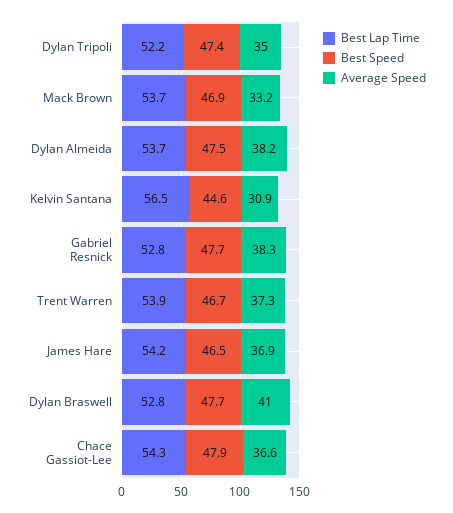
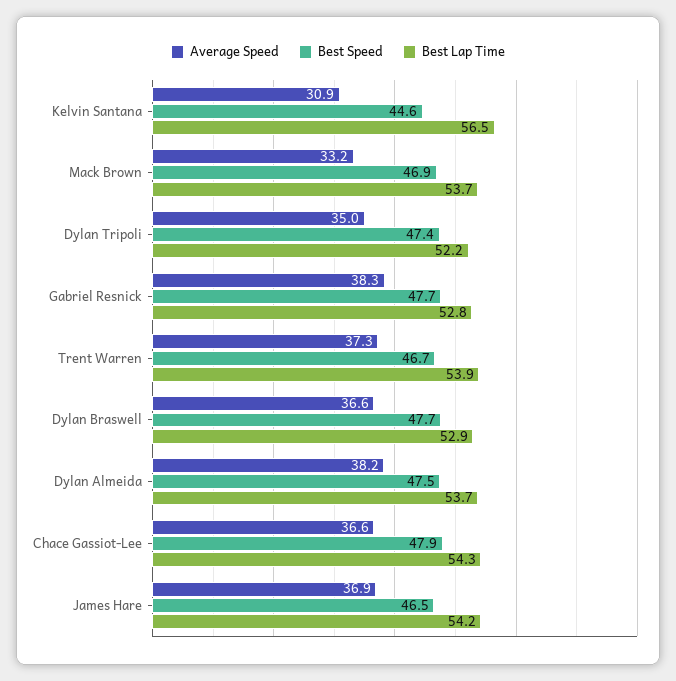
  {
    "Best Lap Time": {
      "Dylan Tripoli": 52.2,
      "Mack Brown": 53.7,
      "Dylan Almeida": 53.7,
      "Kelvin Santana": 56.5,
      "Gabriel Resnick": 52.8,
      "Trent Warren": 53.9,
      "James Hare": 54.2,
-     "Dylan Braswell": 52.8,
+     "Dylan Braswell": 52.9,
      "Chace Gassiot-Lee": 54.3
    },
    "Best Speed": {
      "Dylan Tripoli": 47.4,
      "Mack Brown": 46.9,
      "Dylan Almeida": 47.5,
      "Kelvin Santana": 44.6,
      "Gabriel Resnick": 47.7,
      "Trent Warren": 46.7,
      "James Hare": 46.5,
      "Dylan Braswell": 47.7,
      "Chace Gassiot-Lee": 47.9
    },
    "Average Speed": {
      "Dylan Tripoli": 35,
      "Mack Brown": 33.2,
      "Dylan Almeida": 38.2,
      "Kelvin Santana": 30.9,
      "Gabriel Resnick": 38.3,
      "Trent Warren": 37.3,
      "James Hare": 36.9,
-     "Dylan Braswell": 41,
+     "Dylan Braswell": 36.6,
      "Chace Gassiot-Lee": 36.6
    }
  }

